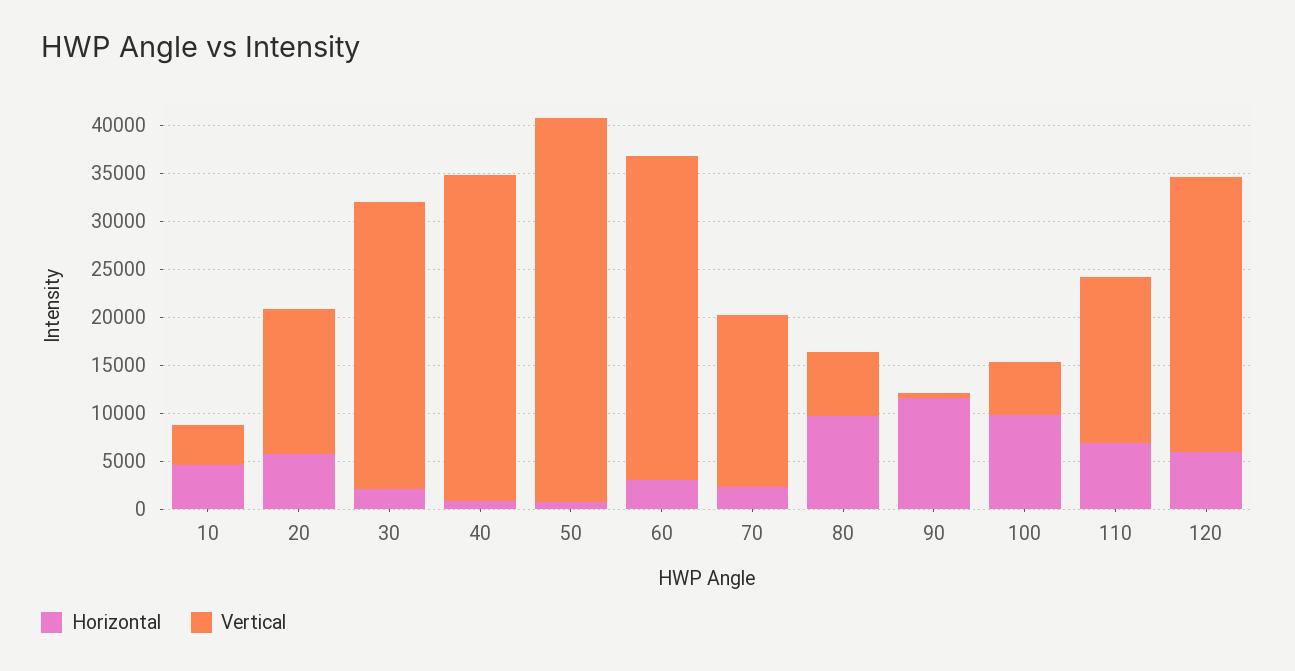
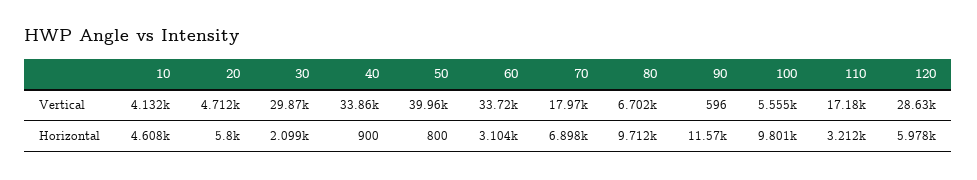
  {
    "Horizontal": {
      "10": 4608,
      "20": 5800,
      "30": 2099,
      "40": 900,
      "50": 800,
      "60": 3104,
-     "70": 2000,
+     "70": 6898,
      "80": 9712,
      "90": 11570,
      "100": 9801,
-     "110": 7000,
+     "110": 3212,
      "120": 5978
    },
    "Vertical": {
      "10": 4132,
-     "20": 15000,
+     "20": 4712,
      "30": 29870,
      "40": 33860,
      "50": 39960,
      "60": 33720,
      "70": 17970,
      "80": 6702,
      "90": 596,
      "100": 5555,
      "110": 17180,
      "120": 28630
    }
  }

